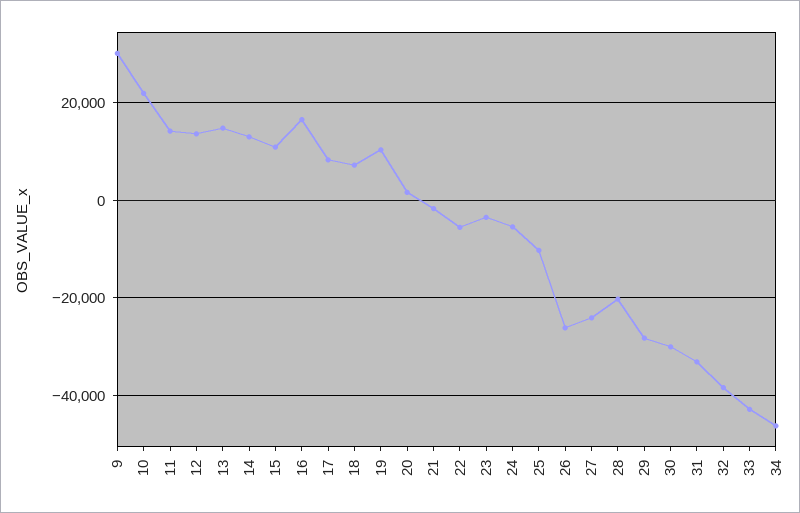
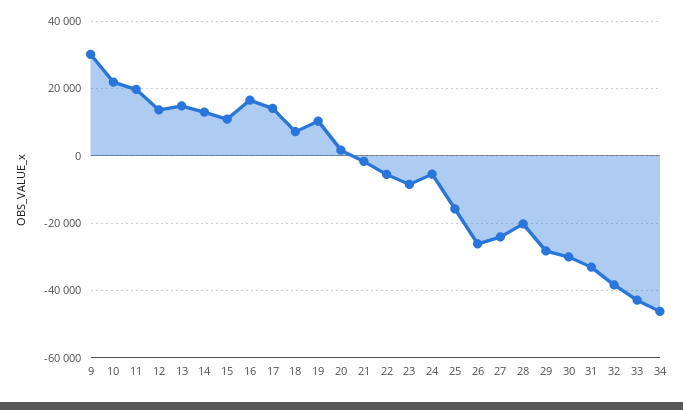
  {
    "9": 30000,
    "10": 22000,
-   "11": 14000,
+   "11": 20000,
    "12": 14000,
    "13": 14000,
    "14": 12000,
    "15": 10000,
    "16": 16000,
-   "17": 8000,
+   "17": 14000,
    "18": 8000,
    "19": 10000,
    "20": 2000,
    "21": -2000,
    "22": -6000,
-   "23": -4000,
+   "23": -8000,
    "24": -6000,
-   "25": -10000,
+   "25": -16000,
    "26": -26000,
    "27": -24000,
    "28": -20000,
    "29": -28000,
    "30": -30000,
    "31": -34000,
    "32": -38000,
    "33": -42000,
    "34": -46000
  }

